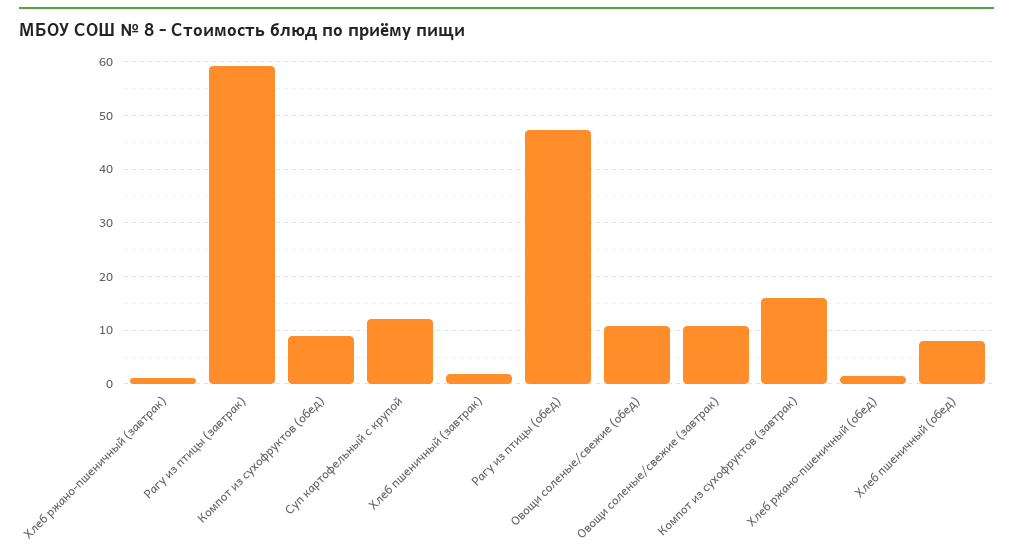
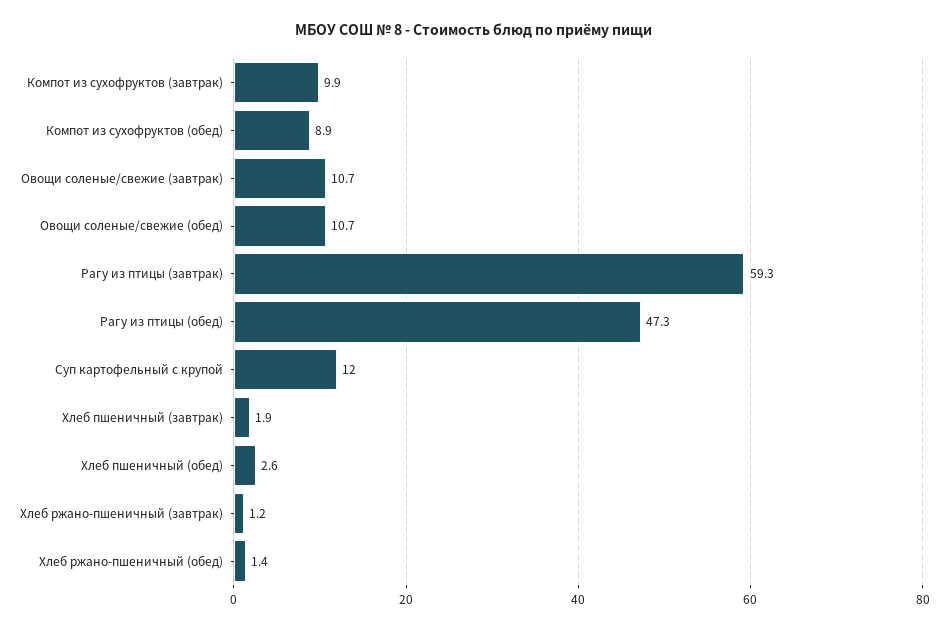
  {
    "Хлеб ржано-пшеничный (завтрак)": 1.2,
    "Рагу из птицы (завтрак)": 59.3,
    "Компот из сухофруктов (обед)": 8.9,
    "Суп картофельный с крупой": 12,
    "Хлеб пшеничный (завтрак)": 1.9,
    "Рагу из птицы (обед)": 47.3,
    "Овощи соленые/свежие (обед)": 10.7,
    "Овощи соленые/свежие (завтрак)": 10.7,
-   "Компот из сухофруктов (завтрак)": 16,
+   "Компот из сухофруктов (завтрак)": 9.9,
    "Хлеб ржано-пшеничный (обед)": 1.4,
-   "Хлеб пшеничный (обед)": 8
+   "Хлеб пшеничный (обед)": 2.6
  }

